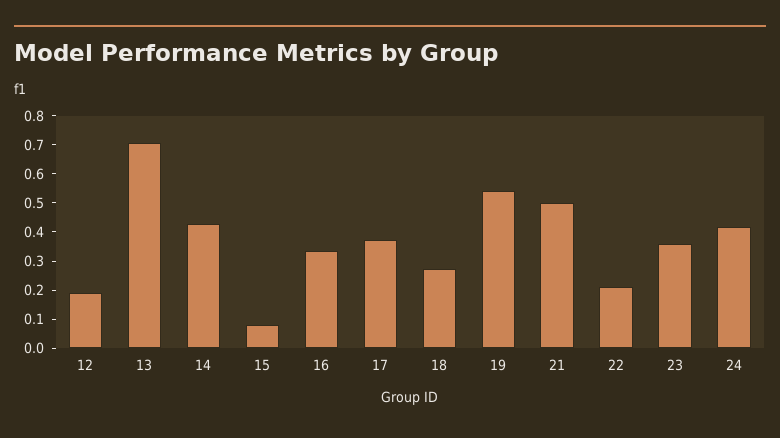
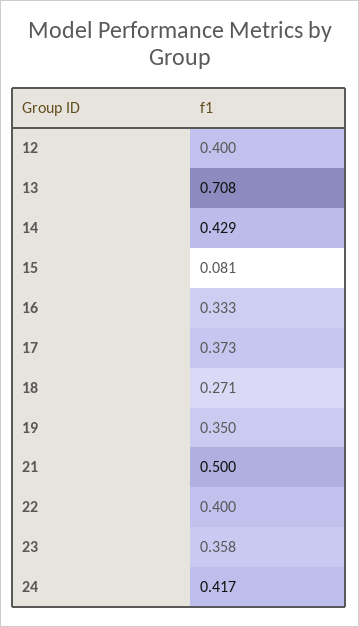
  {
-   "12": 0.2,
+   "12": 0.4,
    "13": 0.708,
    "14": 0.429,
    "15": 0.081,
    "16": 0.333,
    "17": 0.373,
    "18": 0.271,
-   "19": 0.55,
+   "19": 0.35,
    "21": 0.5,
-   "22": 0.2,
+   "22": 0.4,
    "23": 0.358,
    "24": 0.417
  }

